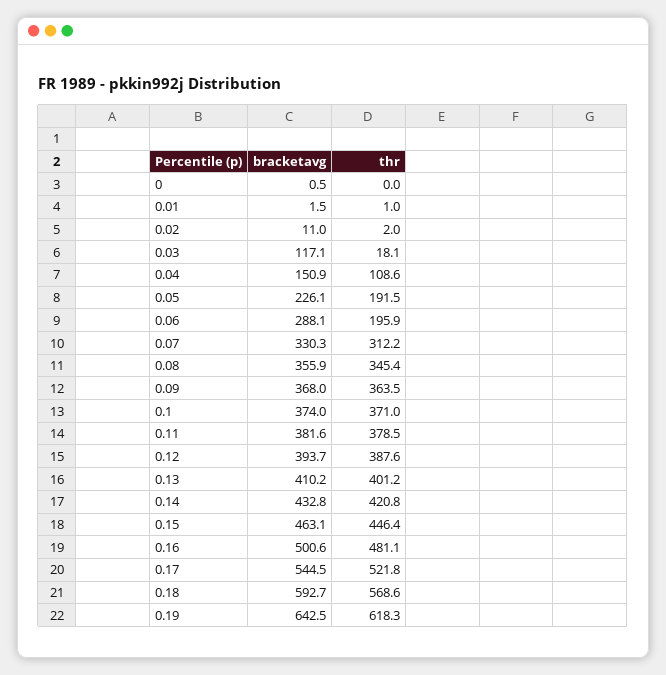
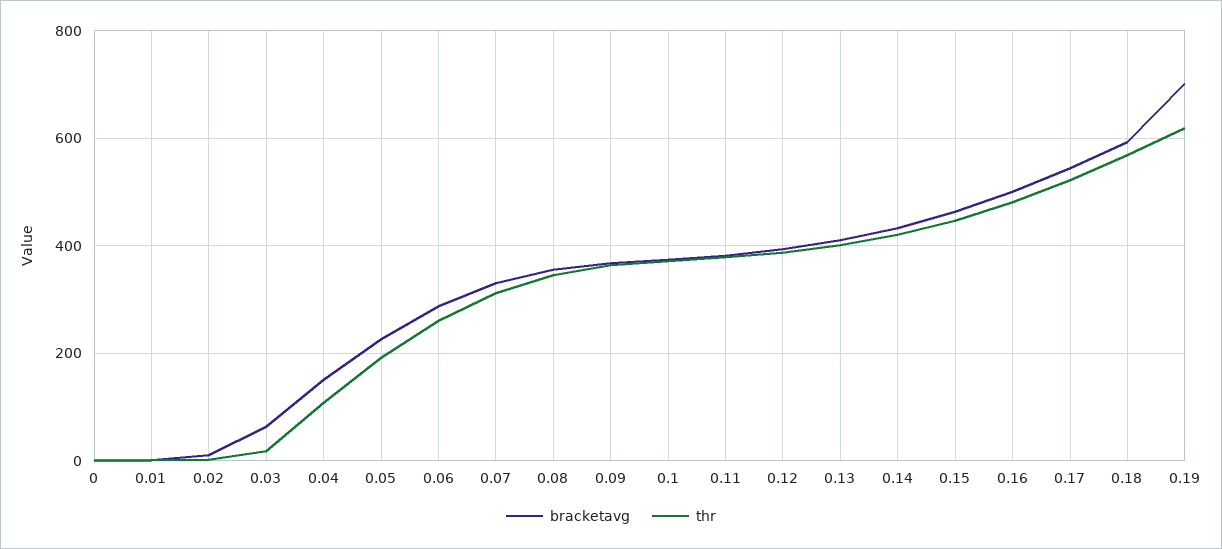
  {
    "bracketavg": {
      "0": 0.5,
      "0.01": 1.5,
      "0.02": 11,
-     "0.03": 117.1,
+     "0.03": 60,
      "0.04": 150.9,
      "0.05": 226.1,
      "0.06": 288.1,
      "0.07": 330.3,
      "0.08": 355.9,
      "0.09": 368,
      "0.1": 374,
      "0.11": 381.6,
      "0.12": 393.7,
      "0.13": 410.2,
      "0.14": 432.8,
      "0.15": 463.1,
      "0.16": 500.6,
      "0.17": 544.5,
      "0.18": 592.7,
-     "0.19": 642.5
+     "0.19": 700
    },
    "thr": {
      "0": 0,
      "0.01": 1,
      "0.02": 2,
      "0.03": 18.1,
      "0.04": 108.6,
      "0.05": 191.5,
-     "0.06": 195.9,
+     "0.06": 260,
      "0.07": 312.2,
      "0.08": 345.4,
      "0.09": 363.5,
      "0.1": 371,
      "0.11": 378.5,
      "0.12": 387.6,
      "0.13": 401.2,
      "0.14": 420.8,
      "0.15": 446.4,
      "0.16": 481.1,
      "0.17": 521.8,
      "0.18": 568.6,
      "0.19": 618.3
    }
  }

